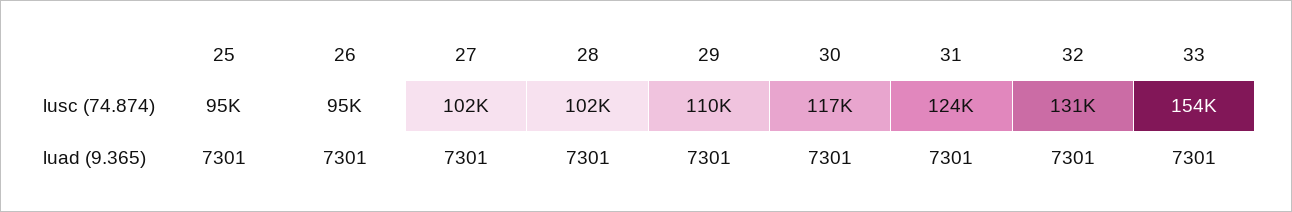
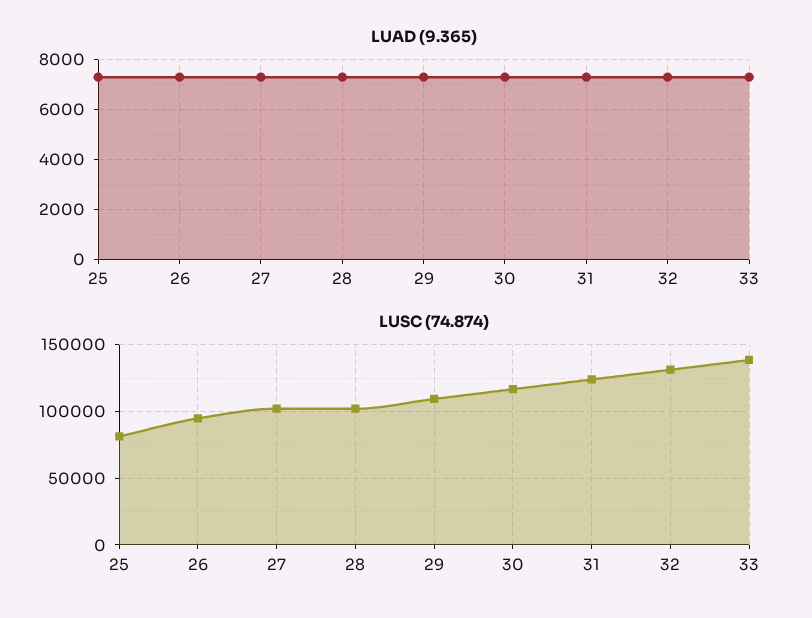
  {
    "lusc (74.874)": {
-     "25": 95000,
+     "25": 80000,
      "26": 95000,
      "27": 102000,
      "28": 102000,
      "29": 110000,
      "30": 117000,
      "31": 124000,
      "32": 131000,
-     "33": 154000
+     "33": 140000
    },
    "luad (9.365)": {
      "25": 7301,
      "26": 7301,
      "27": 7301,
      "28": 7301,
      "29": 7301,
      "30": 7301,
      "31": 7301,
      "32": 7301,
      "33": 7301
    }
  }

